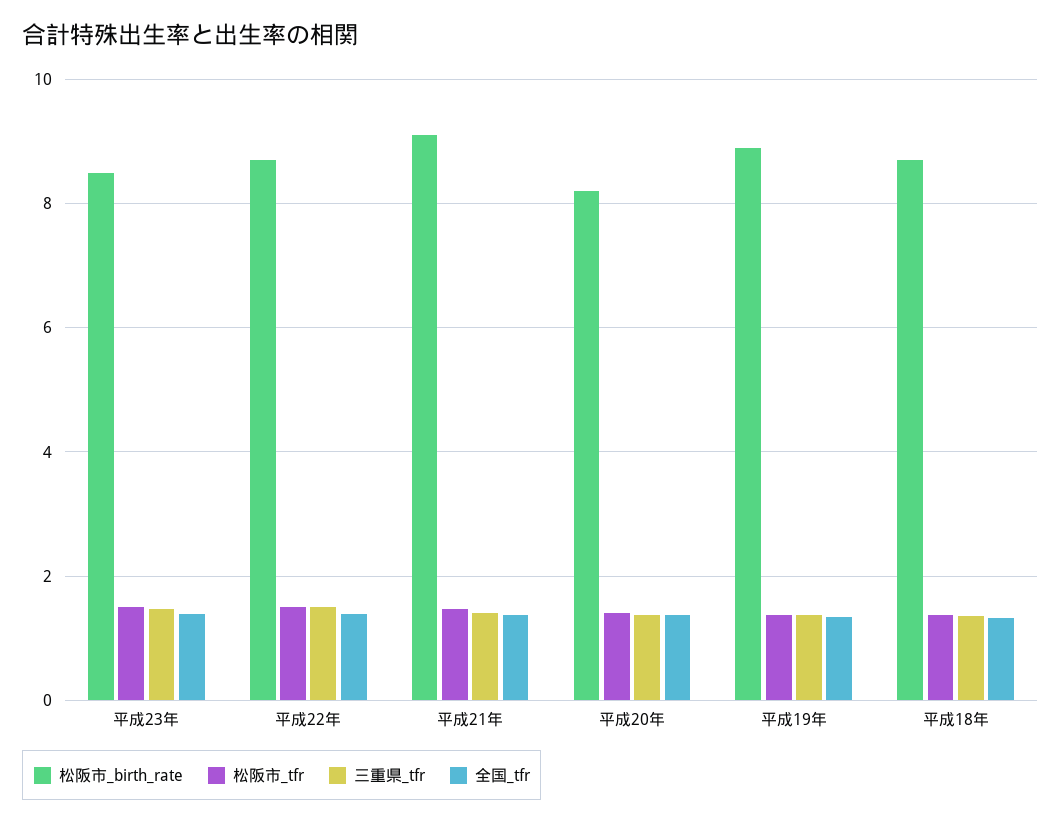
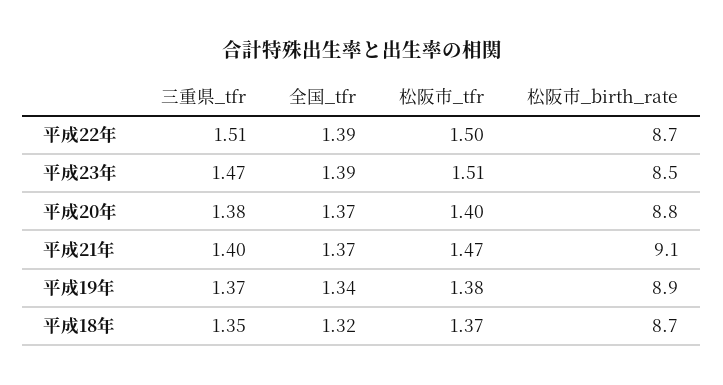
  {
    "松阪市_birth_rate": {
      "平成23年": 8.5,
      "平成22年": 8.7,
      "平成21年": 9.1,
-     "平成20年": 8.2,
+     "平成20年": 8.8,
      "平成19年": 8.9,
      "平成18年": 8.7
    },
    "松阪市_tfr": {
      "平成23年": 1.51,
      "平成22年": 1.5,
      "平成21年": 1.47,
      "平成20年": 1.4,
      "平成19年": 1.38,
      "平成18年": 1.37
    },
    "三重県_tfr": {
      "平成23年": 1.47,
      "平成22年": 1.51,
      "平成21年": 1.4,
      "平成20年": 1.38,
      "平成19年": 1.37,
      "平成18年": 1.35
    },
    "全国_tfr": {
      "平成23年": 1.39,
      "平成22年": 1.39,
      "平成21年": 1.37,
      "平成20年": 1.37,
      "平成19年": 1.34,
      "平成18年": 1.32
    }
  }

